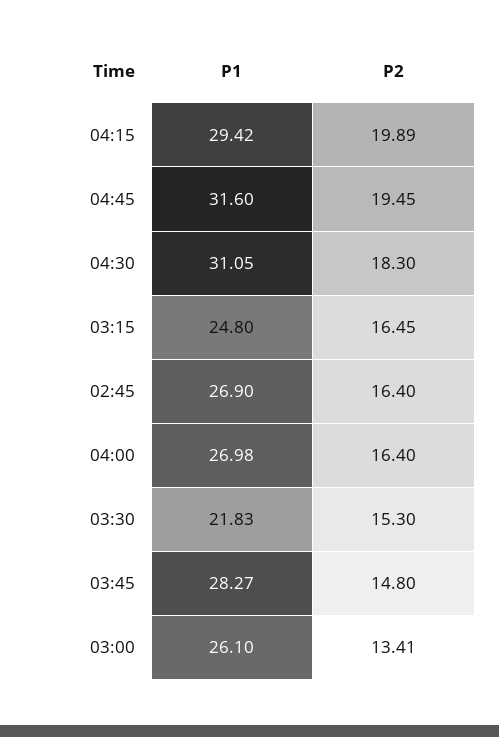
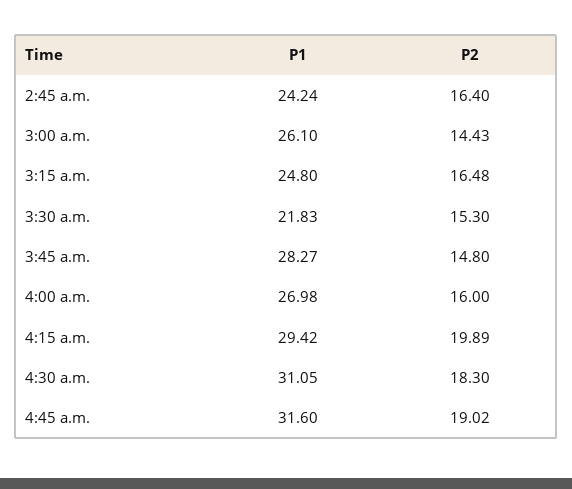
  {
    "P1": {
      "04:15": 29.42,
      "04:45": 31.6,
      "04:30": 31.05,
      "03:15": 24.8,
-     "02:45": 26.9,
+     "02:45": 24.24,
      "04:00": 26.98,
      "03:30": 21.83,
      "03:45": 28.27,
      "03:00": 26.1
    },
    "P2": {
      "04:15": 19.89,
-     "04:45": 19.45,
+     "04:45": 19.02,
      "04:30": 18.3,
-     "03:15": 16.45,
+     "03:15": 16.48,
      "02:45": 16.4,
-     "04:00": 16.4,
+     "04:00": 16,
      "03:30": 15.3,
      "03:45": 14.8,
-     "03:00": 13.41
+     "03:00": 14.43
    }
  }

